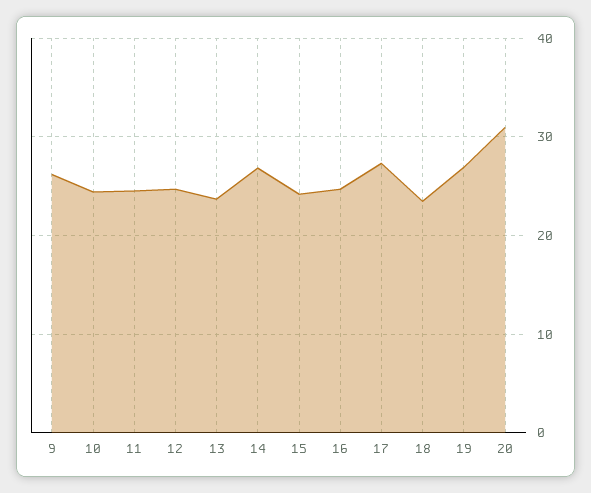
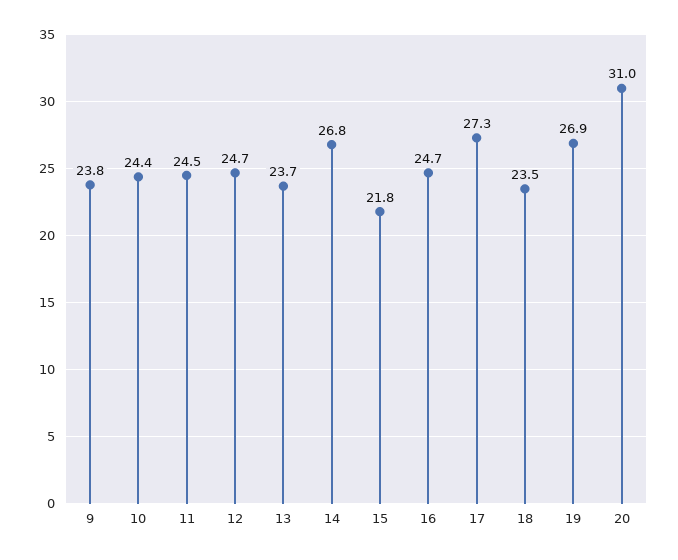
  {
-   "9": 26,
+   "9": 23.8,
    "10": 24.4,
    "11": 24.5,
    "12": 24.7,
    "13": 23.7,
    "14": 26.8,
-   "15": 24,
+   "15": 21.8,
    "16": 24.7,
    "17": 27.3,
    "18": 23.5,
    "19": 26.9,
    "20": 31
  }

